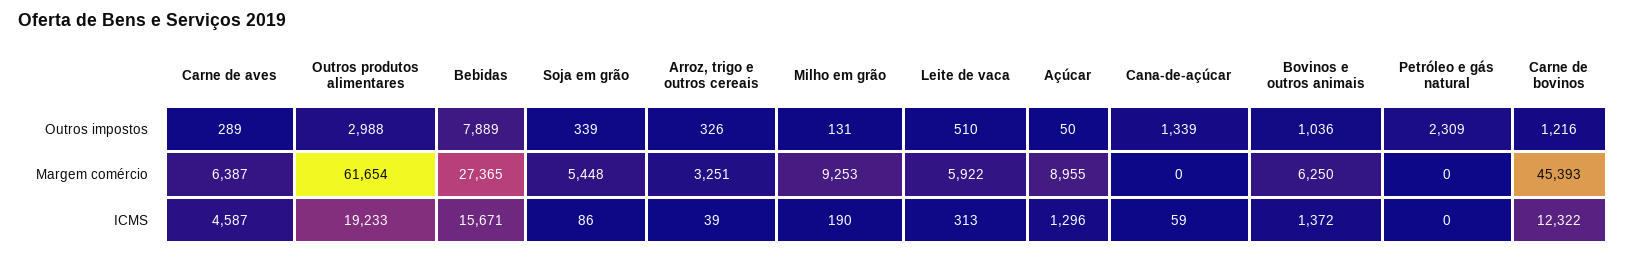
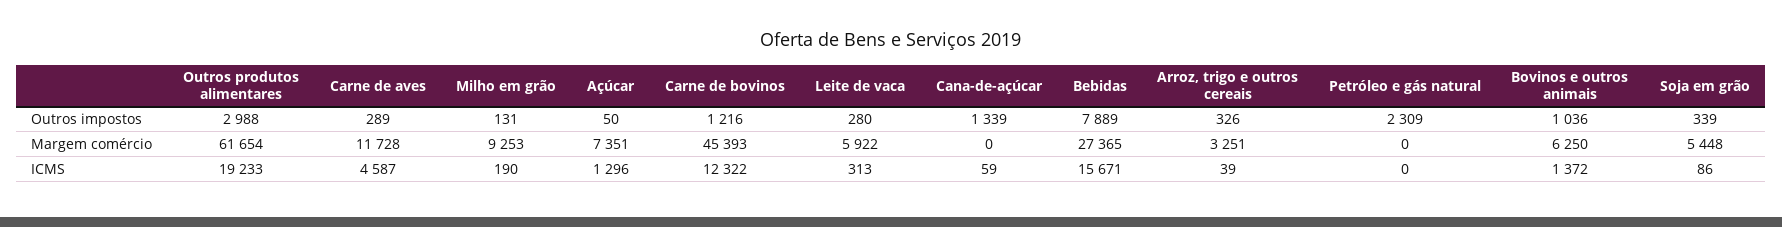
  {
    "Carne de aves": {
      "Outros impostos": 289,
-     "Margem comércio": 6387,
+     "Margem comércio": 11728,
      "ICMS": 4587
    },
    "Outros produtos alimentares": {
      "Outros impostos": 2988,
      "Margem comércio": 61654,
      "ICMS": 19233
    },
    "Bebidas": {
      "Outros impostos": 7889,
      "Margem comércio": 27365,
      "ICMS": 15671
    },
    "Soja em grão": {
      "Outros impostos": 339,
      "Margem comércio": 5448,
      "ICMS": 86
    },
    "Arroz, trigo e outros cereais": {
      "Outros impostos": 326,
      "Margem comércio": 3251,
      "ICMS": 39
    },
    "Milho em grão": {
      "Outros impostos": 131,
      "Margem comércio": 9253,
      "ICMS": 190
    },
    "Leite de vaca": {
-     "Outros impostos": 510,
+     "Outros impostos": 280,
      "Margem comércio": 5922,
      "ICMS": 313
    },
    "Açúcar": {
      "Outros impostos": 50,
-     "Margem comércio": 8955,
+     "Margem comércio": 7351,
      "ICMS": 1296
    },
    "Cana-de-açúcar": {
      "Outros impostos": 1339,
      "Margem comércio": 0,
      "ICMS": 59
    },
    "Bovinos e outros animais": {
      "Outros impostos": 1036,
      "Margem comércio": 6250,
      "ICMS": 1372
    },
    "Petróleo e gás natural": {
      "Outros impostos": 2309,
      "Margem comércio": 0,
      "ICMS": 0
    },
    "Carne de bovinos": {
      "Outros impostos": 1216,
      "Margem comércio": 45393,
      "ICMS": 12322
    }
  }

